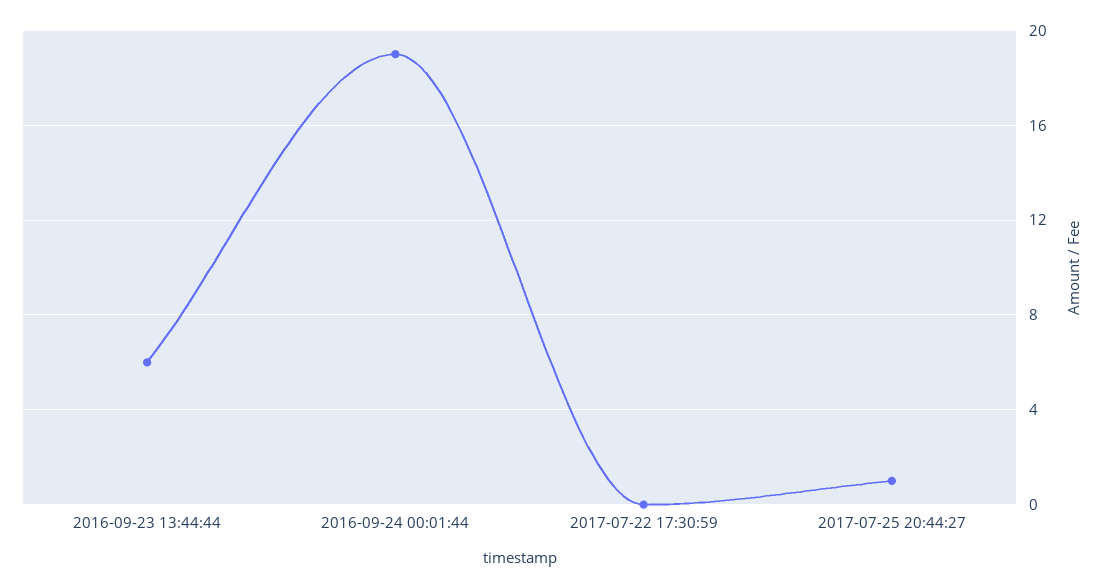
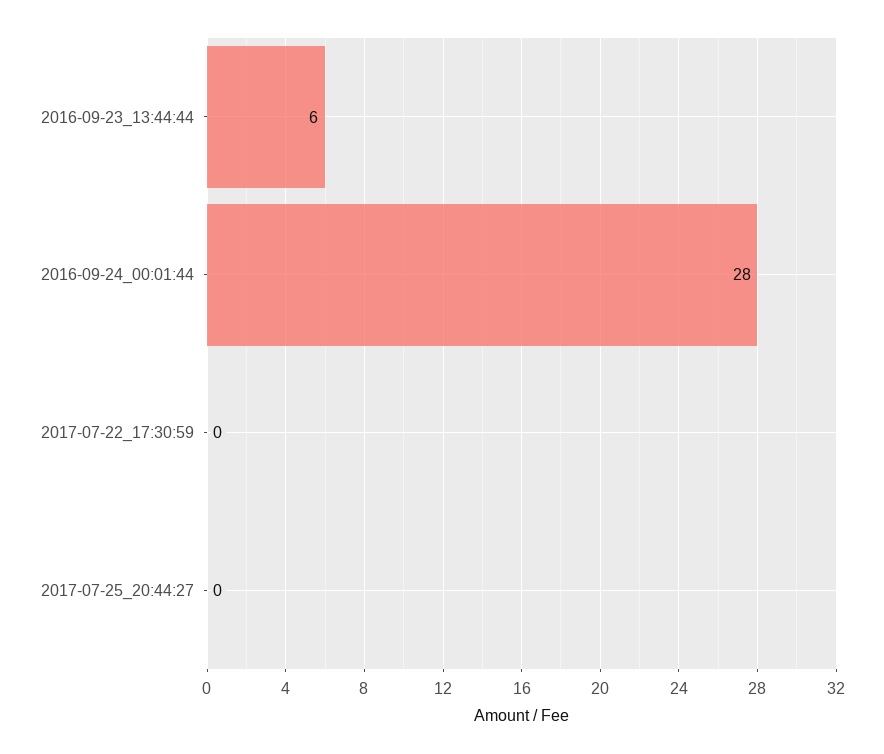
  {
    "2016-09-23 13:44:44": 6,
-   "2016-09-24 00:01:44": 19,
+   "2016-09-24 00:01:44": 28,
    "2017-07-22 17:30:59": 0,
-   "2017-07-25 20:44:27": 1
+   "2017-07-25 20:44:27": 0
  }

